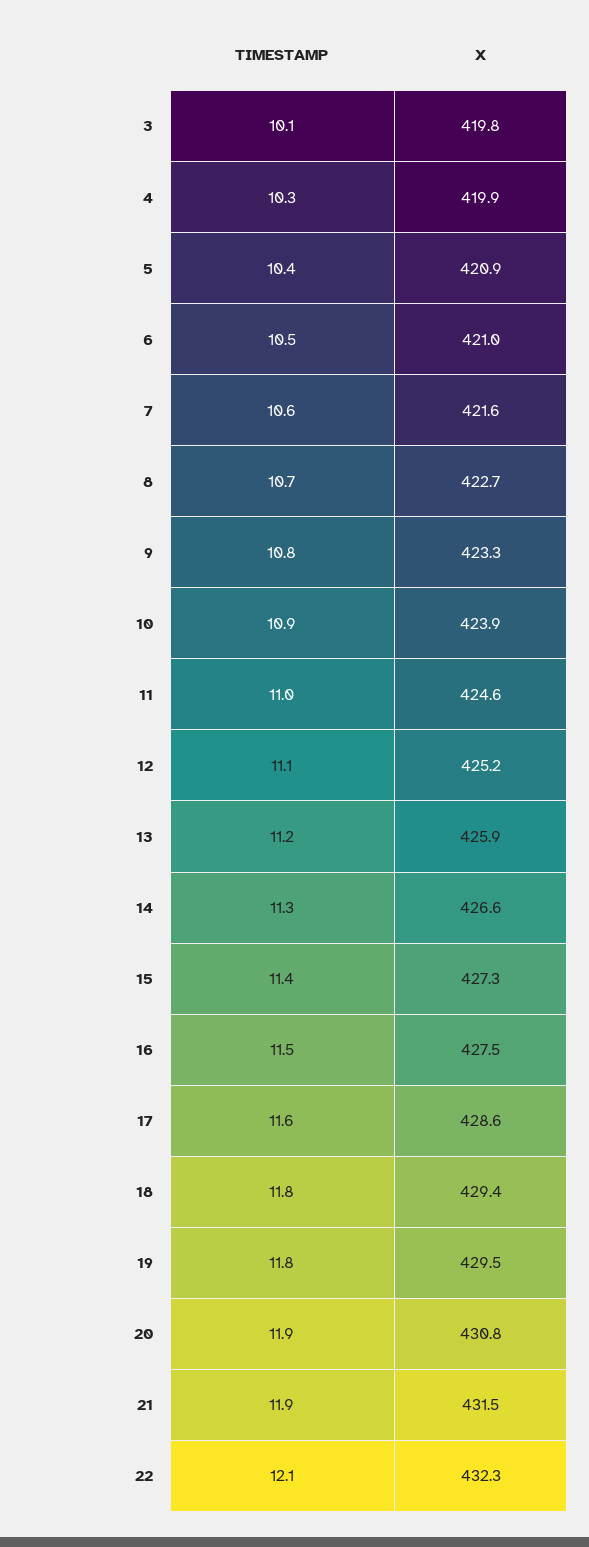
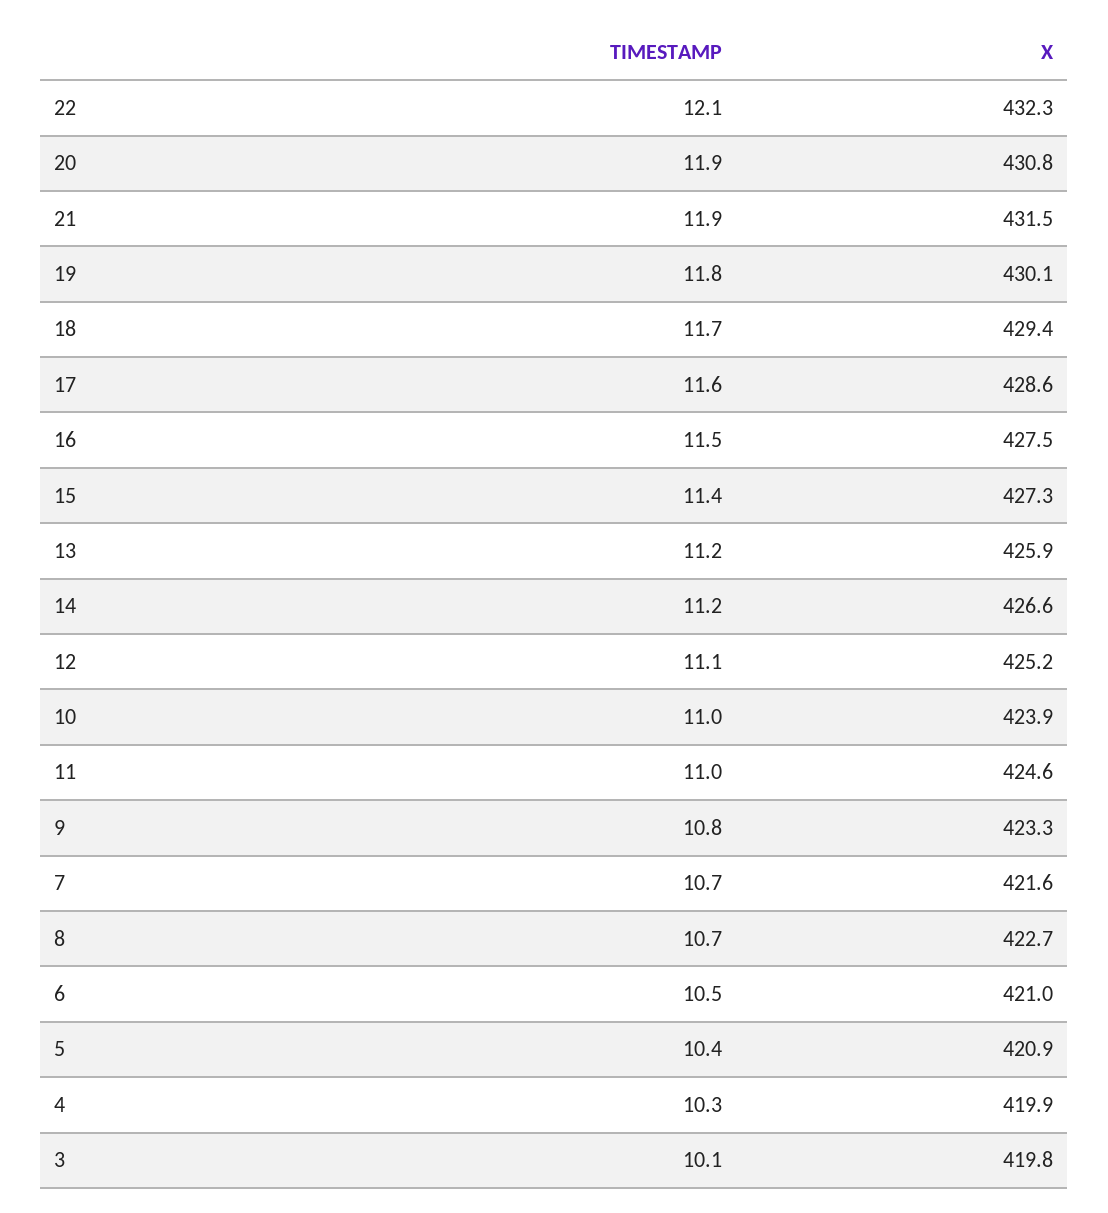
  {
    "TIMESTAMP": {
      "3": 10.1,
      "4": 10.3,
      "5": 10.4,
      "6": 10.5,
-     "7": 10.6,
+     "7": 10.7,
      "8": 10.7,
      "9": 10.8,
-     "10": 10.9,
+     "10": 11,
      "11": 11,
      "12": 11.1,
      "13": 11.2,
-     "14": 11.3,
+     "14": 11.2,
      "15": 11.4,
      "16": 11.5,
      "17": 11.6,
-     "18": 11.8,
+     "18": 11.7,
      "19": 11.8,
      "20": 11.9,
      "21": 11.9,
      "22": 12.1
    },
    "X": {
      "3": 419.8,
      "4": 419.9,
      "5": 420.9,
      "6": 421,
      "7": 421.6,
      "8": 422.7,
      "9": 423.3,
      "10": 423.9,
      "11": 424.6,
      "12": 425.2,
      "13": 425.9,
      "14": 426.6,
      "15": 427.3,
      "16": 427.5,
      "17": 428.6,
      "18": 429.4,
-     "19": 429.5,
+     "19": 430.1,
      "20": 430.8,
      "21": 431.5,
      "22": 432.3
    }
  }

